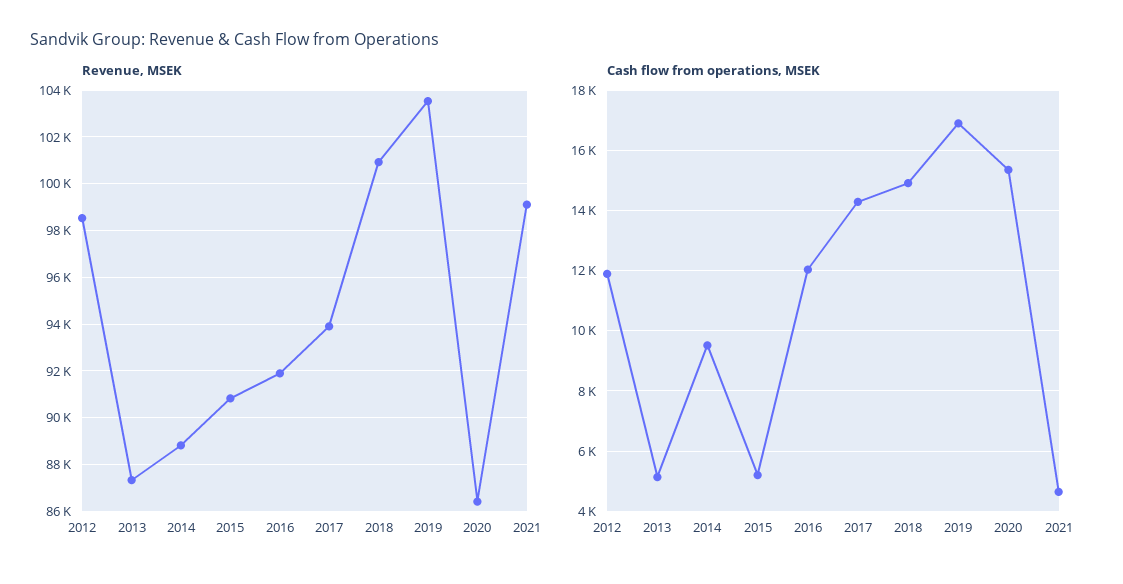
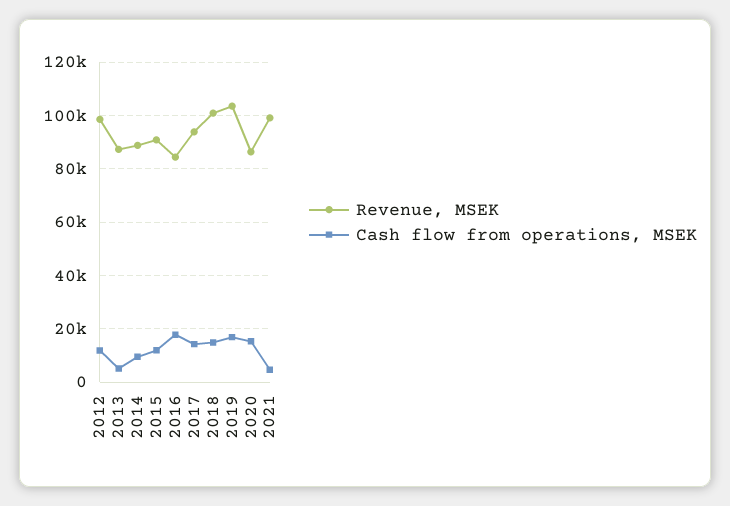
  {
    "Revenue, MSEK": {
      "2012": 98500,
      "2013": 87500,
      "2014": 89000,
      "2015": 91000,
-     "2016": 92000,
+     "2016": 85000,
      "2017": 94000,
      "2018": 101000,
      "2019": 103500,
      "2020": 86500,
      "2021": 99000
    },
    "Cash flow from operations, MSEK": {
      "2012": 11800,
      "2013": 5200,
      "2014": 9600,
-     "2015": 5200,
+     "2015": 12500,
-     "2016": 12000,
+     "2016": 17500,
      "2017": 14200,
      "2018": 15000,
      "2019": 16800,
      "2020": 15400,
      "2021": 4600
    }
  }

